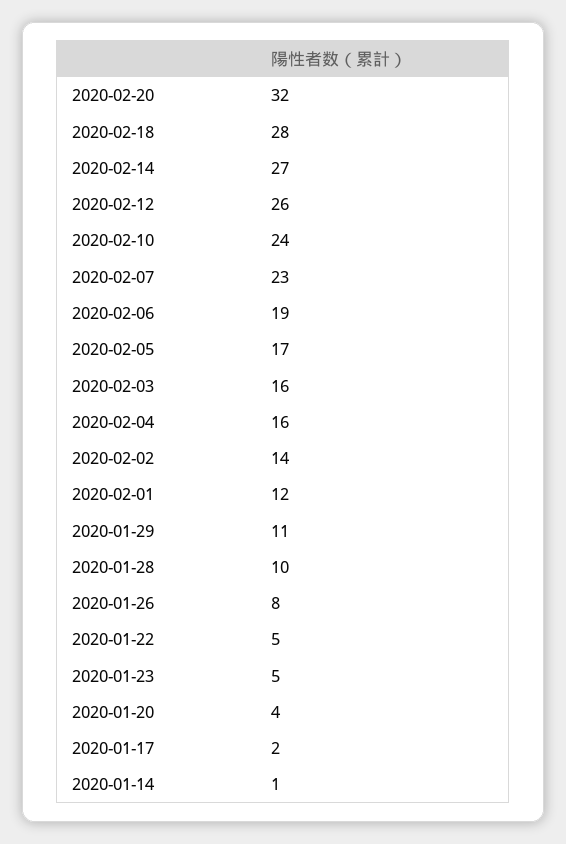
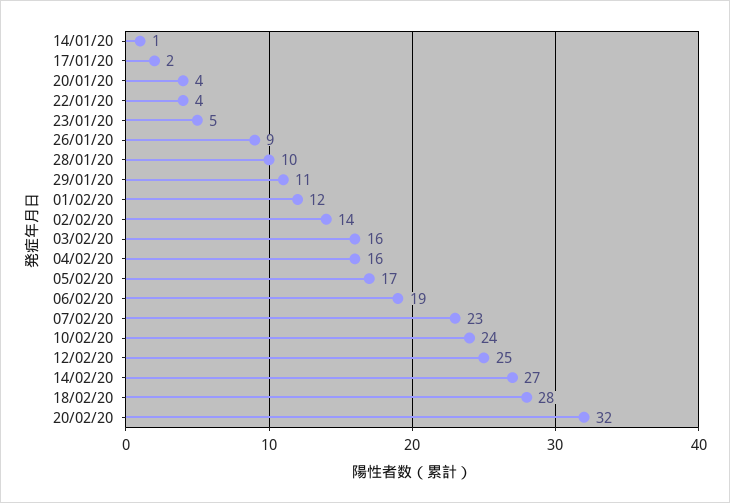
  {
    "2020-02-20": 32,
    "2020-02-18": 28,
    "2020-02-14": 27,
-   "2020-02-12": 26,
+   "2020-02-12": 25,
    "2020-02-10": 24,
    "2020-02-07": 23,
    "2020-02-06": 19,
    "2020-02-05": 17,
    "2020-02-03": 16,
    "2020-02-04": 16,
    "2020-02-02": 14,
    "2020-02-01": 12,
    "2020-01-29": 11,
    "2020-01-28": 10,
-   "2020-01-26": 8,
+   "2020-01-26": 9,
-   "2020-01-22": 5,
+   "2020-01-22": 4,
    "2020-01-23": 5,
    "2020-01-20": 4,
    "2020-01-17": 2,
    "2020-01-14": 1
  }

